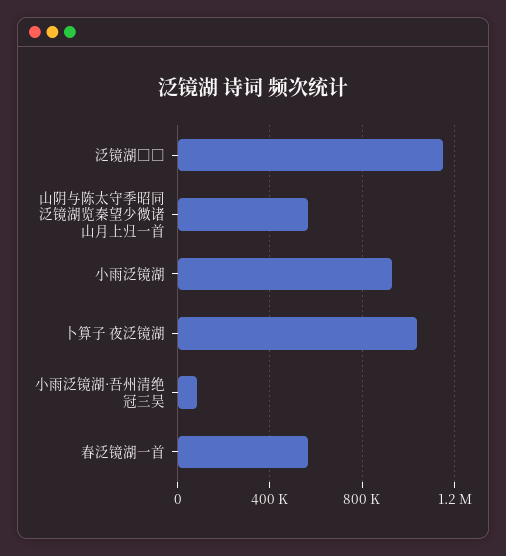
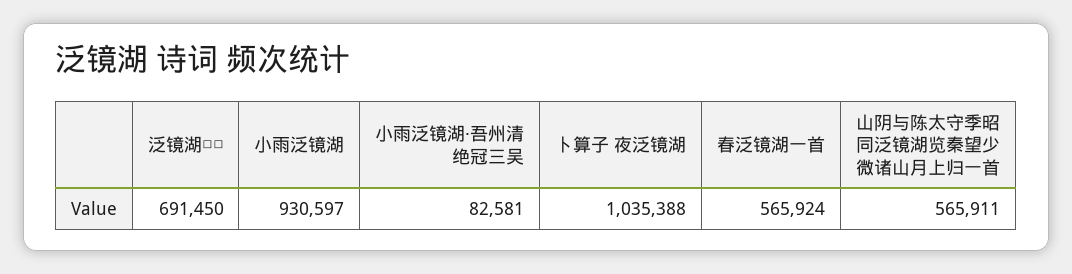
  {
-   "泛镜湖□□": 1150000,
+   "泛镜湖□□": 691450,
    "山阴与陈太守季昭同泛镜湖览秦望少微诸山月上归一首": 565911,
    "小雨泛镜湖": 930597,
    "卜算子 夜泛镜湖": 1035388,
    "小雨泛镜湖·吾州清绝冠三吴": 82581,
    "春泛镜湖一首": 565924
  }

